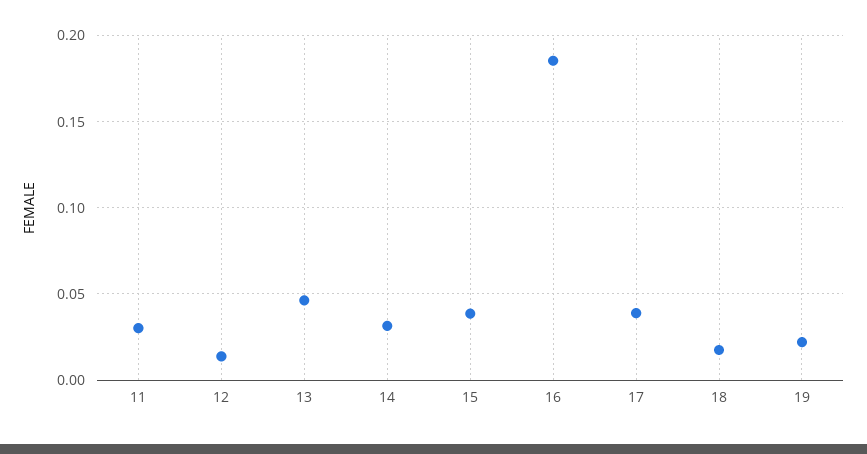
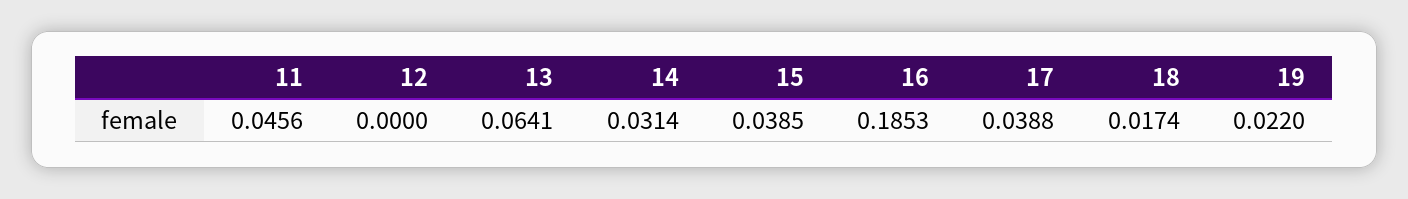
  {
-   "11": 0.03,
+   "11": 0.0456,
-   "12": 0.015,
+   "12": 0,
-   "13": 0.045,
+   "13": 0.0641,
    "14": 0.0314,
    "15": 0.0385,
    "16": 0.1853,
    "17": 0.0388,
    "18": 0.0174,
    "19": 0.022
  }

